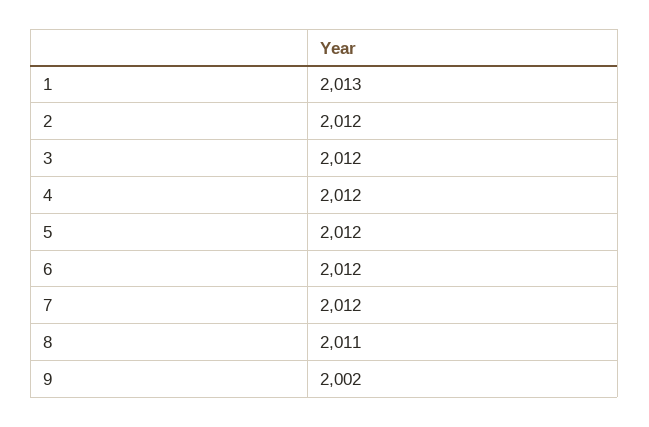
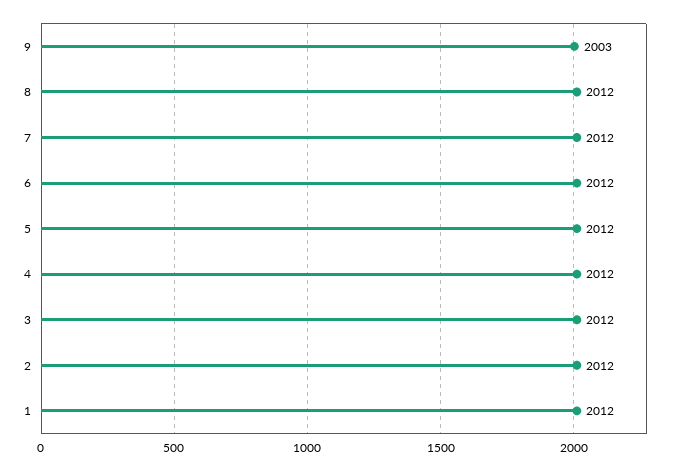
  {
-   "1": 2013,
+   "1": 2012,
    "2": 2012,
    "3": 2012,
    "4": 2012,
    "5": 2012,
    "6": 2012,
    "7": 2012,
-   "8": 2011,
+   "8": 2012,
-   "9": 2002
+   "9": 2003
  }

